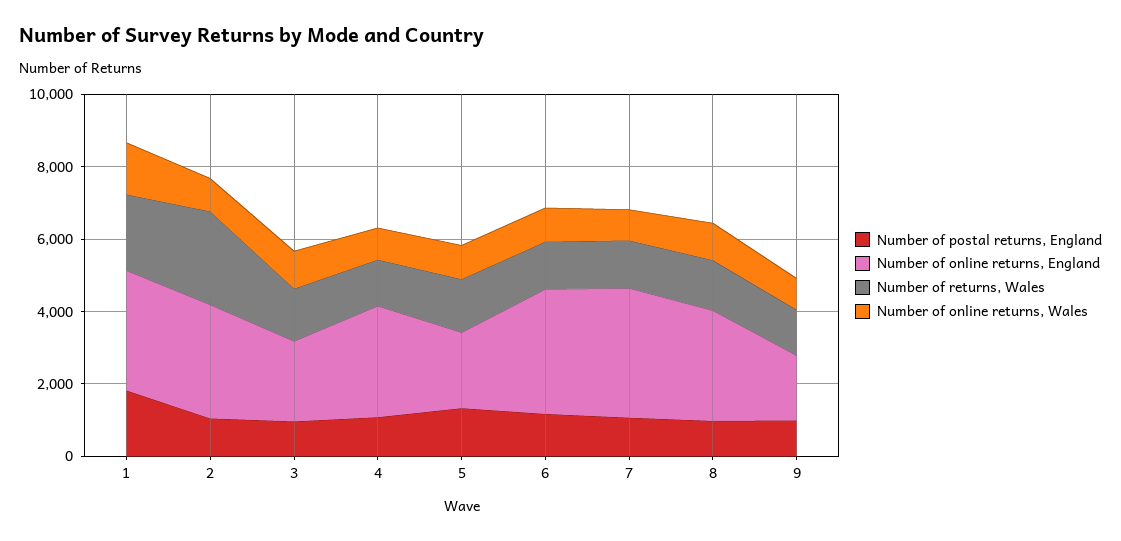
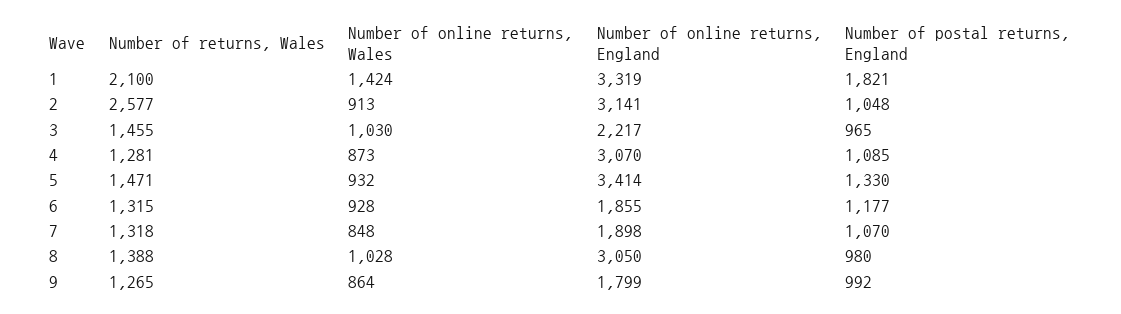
  {
    "Number of postal returns, England": {
      "1": 1821,
      "2": 1048,
      "3": 965,
      "4": 1085,
      "5": 1330,
      "6": 1177,
      "7": 1070,
      "8": 980,
      "9": 992
    },
    "Number of online returns, England": {
      "1": 3319,
      "2": 3141,
      "3": 2217,
      "4": 3070,
-     "5": 2000,
+     "5": 3414,
-     "6": 3500,
+     "6": 1855,
-     "7": 3500,
+     "7": 1898,
      "8": 3050,
      "9": 1799
    },
    "Number of returns, Wales": {
      "1": 2100,
      "2": 2577,
      "3": 1455,
      "4": 1281,
      "5": 1471,
      "6": 1315,
      "7": 1318,
      "8": 1388,
      "9": 1265
    },
    "Number of online returns, Wales": {
      "1": 1424,
      "2": 913,
      "3": 1030,
      "4": 873,
      "5": 932,
      "6": 928,
      "7": 848,
      "8": 1028,
      "9": 864
    }
  }

